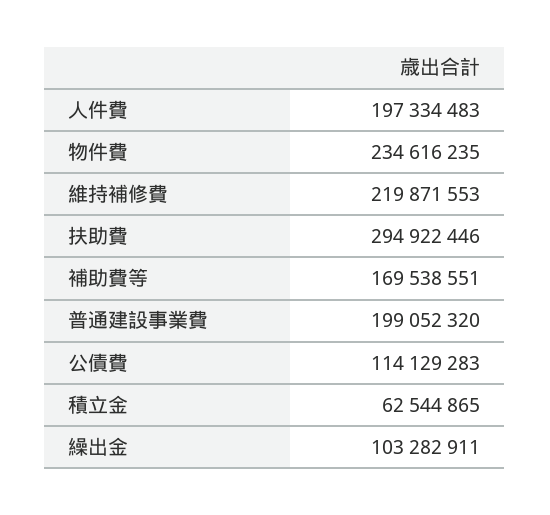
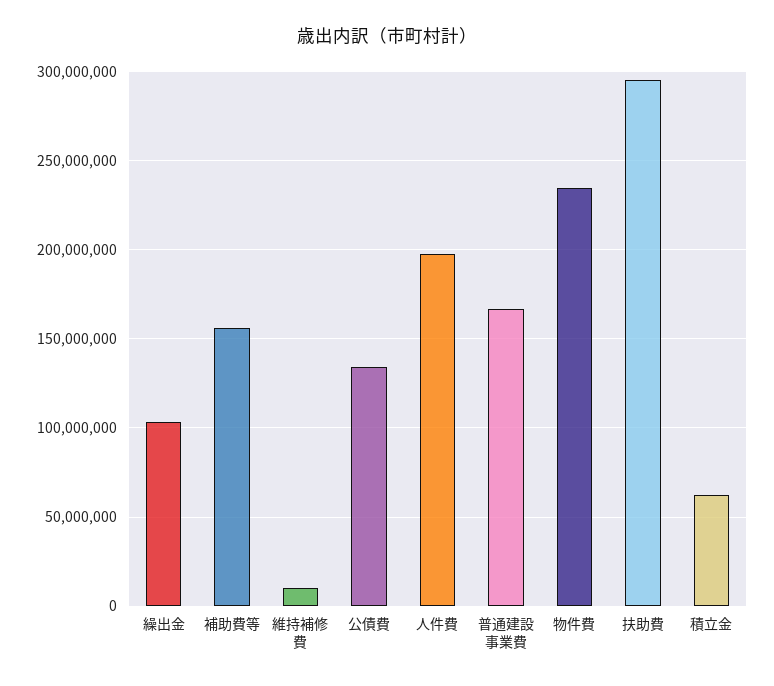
  {
    "人件費": 197334483,
    "物件費": 234616235,
-   "維持補修費": 219871553,
+   "維持補修費": 10000000,
    "扶助費": 294922446,
-   "補助費等": 169538551,
+   "補助費等": 155000000,
-   "普通建設事業費": 199052320,
+   "普通建設事業費": 165000000,
-   "公債費": 114129283,
+   "公債費": 135000000,
    "積立金": 62544865,
    "繰出金": 103282911
  }

